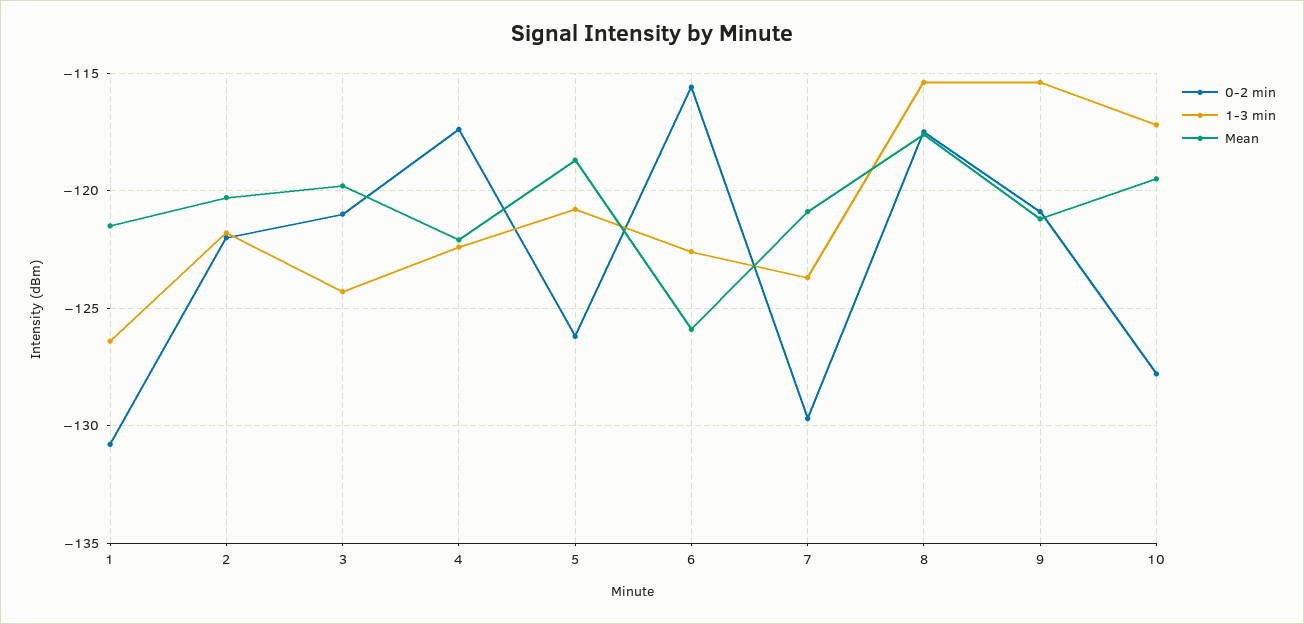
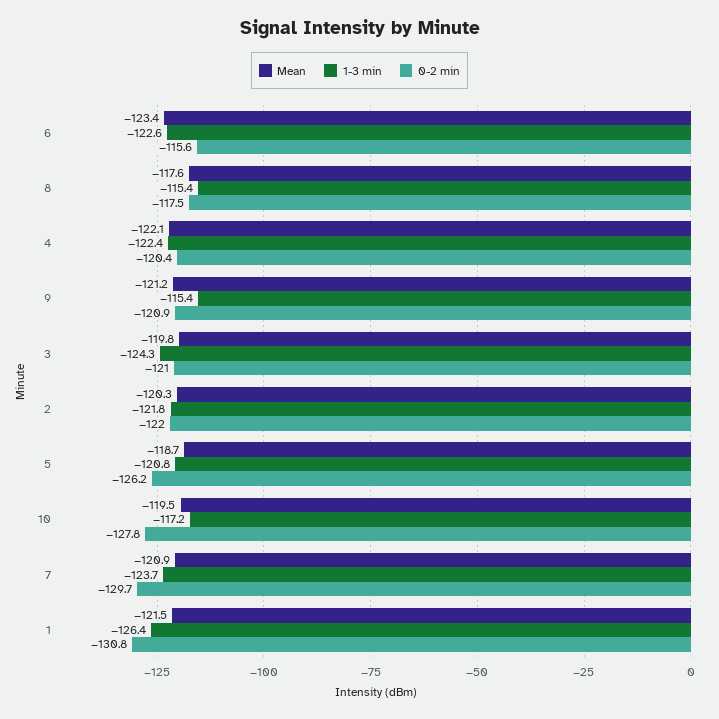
  {
    "0-2 min": {
      "1": -130.8,
      "2": -122,
      "3": -121,
-     "4": -117.5,
+     "4": -120.4,
      "5": -126.2,
      "6": -115.6,
      "7": -129.7,
      "8": -117.5,
      "9": -120.9,
      "10": -127.8
    },
    "1-3 min": {
      "1": -126.4,
      "2": -121.8,
      "3": -124.3,
      "4": -122.4,
      "5": -120.8,
      "6": -122.6,
      "7": -123.7,
      "8": -115.4,
      "9": -115.4,
      "10": -117.2
    },
    "Mean": {
      "1": -121.5,
      "2": -120.3,
      "3": -119.8,
      "4": -122.1,
      "5": -118.7,
-     "6": -126,
+     "6": -123.4,
      "7": -120.9,
      "8": -117.6,
      "9": -121.2,
      "10": -119.5
    }
  }

